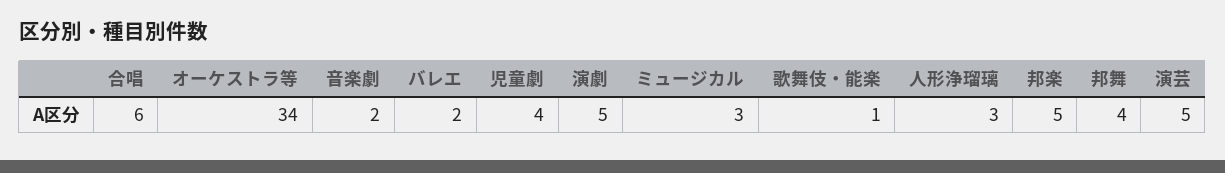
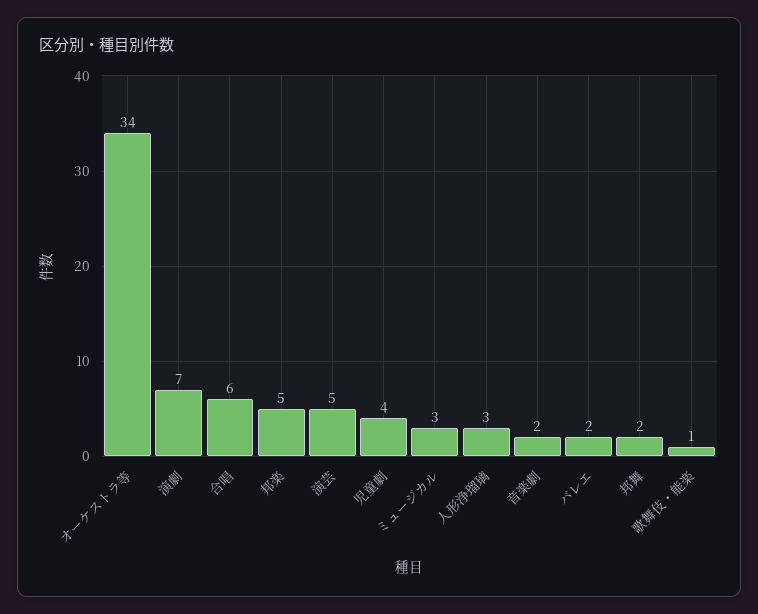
  {
    "合唱": 6,
    "オーケストラ等": 34,
    "音楽劇": 2,
    "バレエ": 2,
    "児童劇": 4,
-   "演劇": 5,
+   "演劇": 7,
    "ミュージカル": 3,
    "歌舞伎・能楽": 1,
    "人形浄瑠璃": 3,
    "邦楽": 5,
-   "邦舞": 4,
+   "邦舞": 2,
    "演芸": 5
  }

